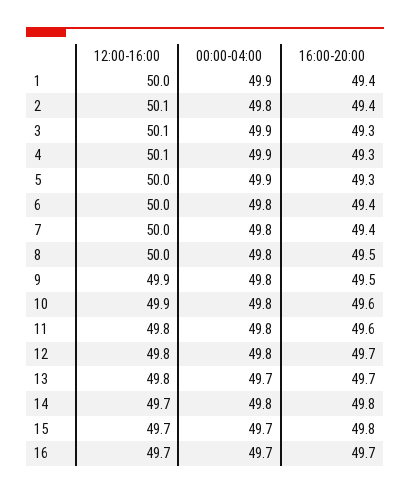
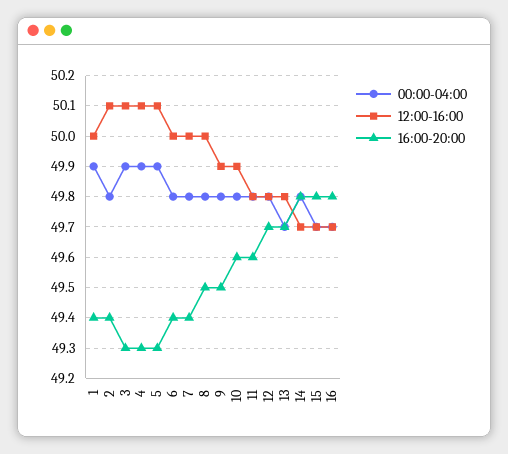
  {
    "12:00-16:00": {
      "1": 50,
      "2": 50.1,
      "3": 50.1,
      "4": 50.1,
-     "5": 50,
+     "5": 50.1,
      "6": 50,
      "7": 50,
      "8": 50,
      "9": 49.9,
      "10": 49.9,
      "11": 49.8,
      "12": 49.8,
      "13": 49.8,
      "14": 49.7,
      "15": 49.7,
      "16": 49.7
    },
    "00:00-04:00": {
      "1": 49.9,
      "2": 49.8,
      "3": 49.9,
      "4": 49.9,
      "5": 49.9,
      "6": 49.8,
      "7": 49.8,
      "8": 49.8,
      "9": 49.8,
      "10": 49.8,
      "11": 49.8,
      "12": 49.8,
      "13": 49.7,
      "14": 49.8,
      "15": 49.7,
      "16": 49.7
    },
    "16:00-20:00": {
      "1": 49.4,
      "2": 49.4,
      "3": 49.3,
      "4": 49.3,
      "5": 49.3,
      "6": 49.4,
      "7": 49.4,
      "8": 49.5,
      "9": 49.5,
      "10": 49.6,
      "11": 49.6,
      "12": 49.7,
      "13": 49.7,
      "14": 49.8,
      "15": 49.8,
-     "16": 49.7
+     "16": 49.8
    }
  }

